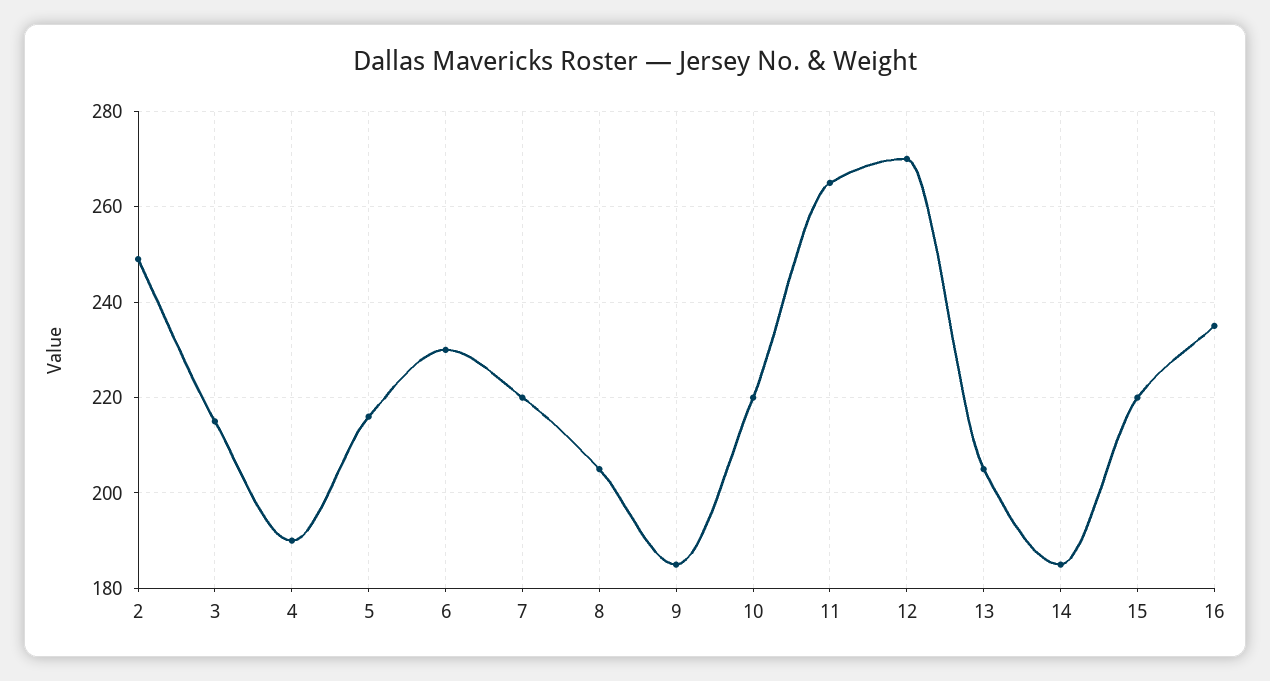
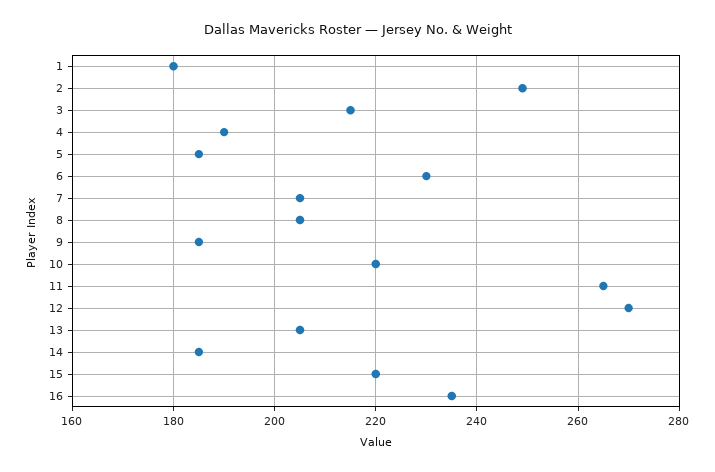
  {
    "2": 250,
    "3": 215,
    "4": 190,
-   "5": 215,
+   "5": 185,
    "6": 230,
-   "7": 220,
+   "7": 205,
    "8": 205,
    "9": 185,
    "10": 220,
    "11": 265,
    "12": 270,
    "13": 205,
    "14": 185,
    "15": 220,
-   "16": 235
+   "16": 235,
+   "1": 180
  }

